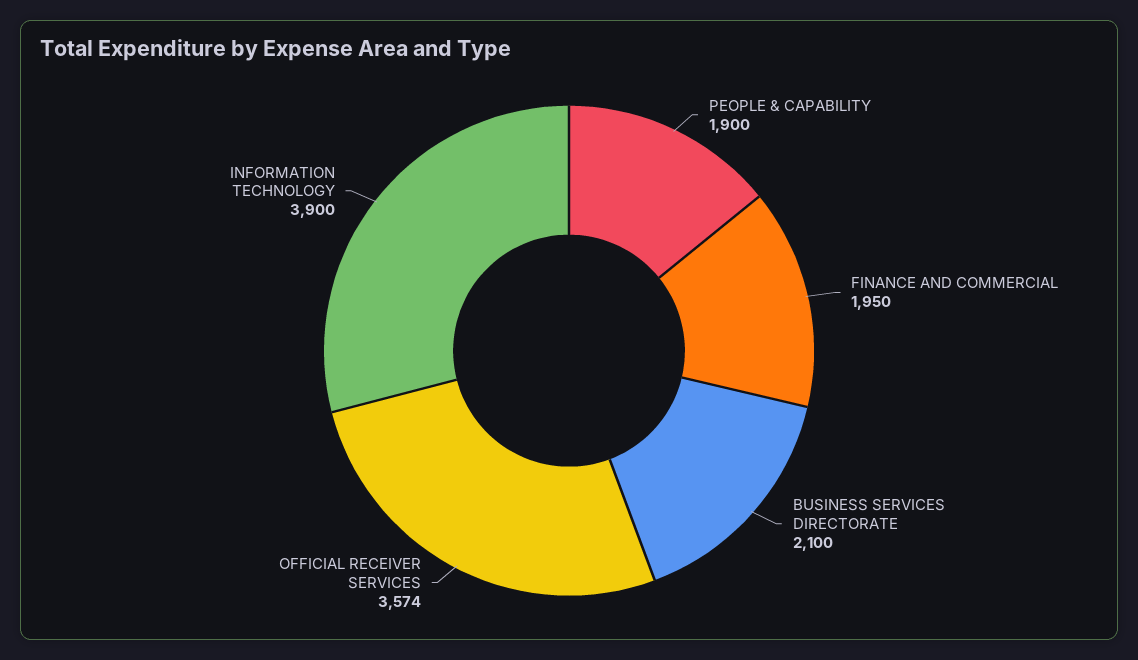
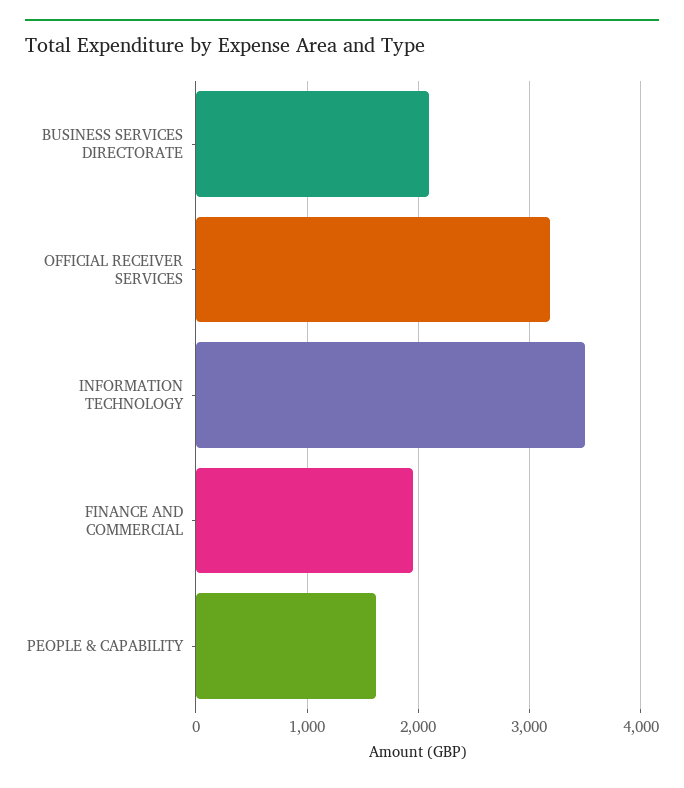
  {
-   "PEOPLE & CAPABILITY": 1900,
+   "PEOPLE & CAPABILITY": 1600,
    "FINANCE AND COMMERCIAL": 1950,
    "BUSINESS SERVICES DIRECTORATE": 2100,
-   "OFFICIAL RECEIVER SERVICES": 3574,
+   "OFFICIAL RECEIVER SERVICES": 3200,
-   "INFORMATION TECHNOLOGY": 3900
+   "INFORMATION TECHNOLOGY": 3500
  }

